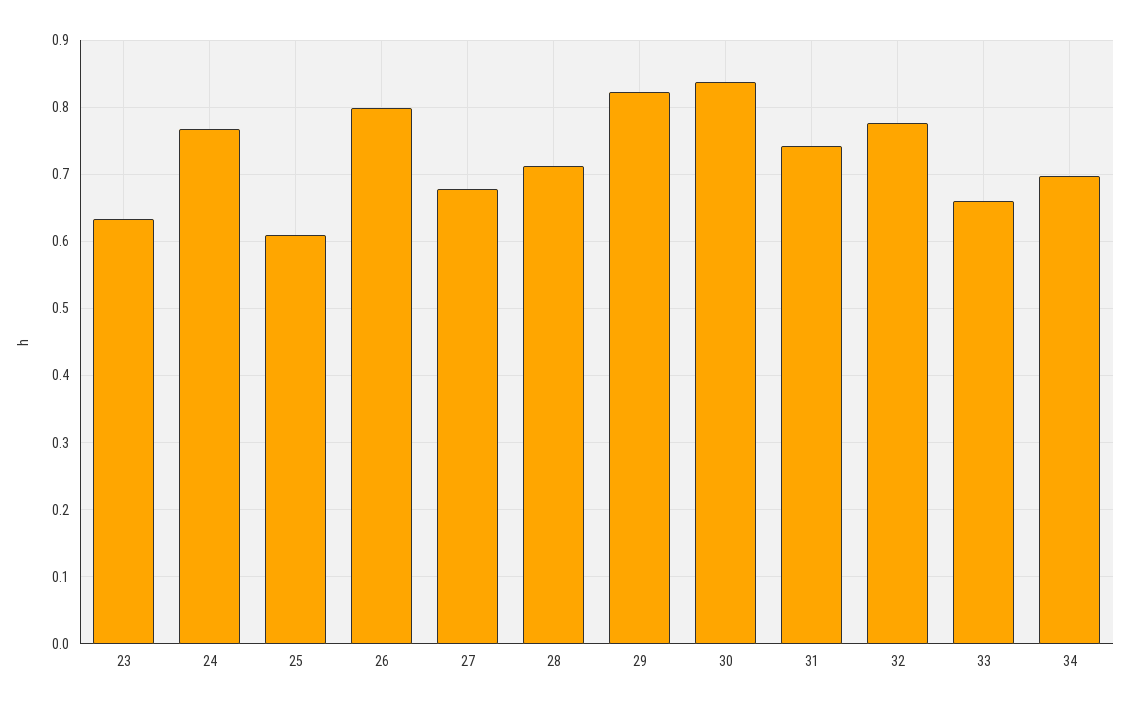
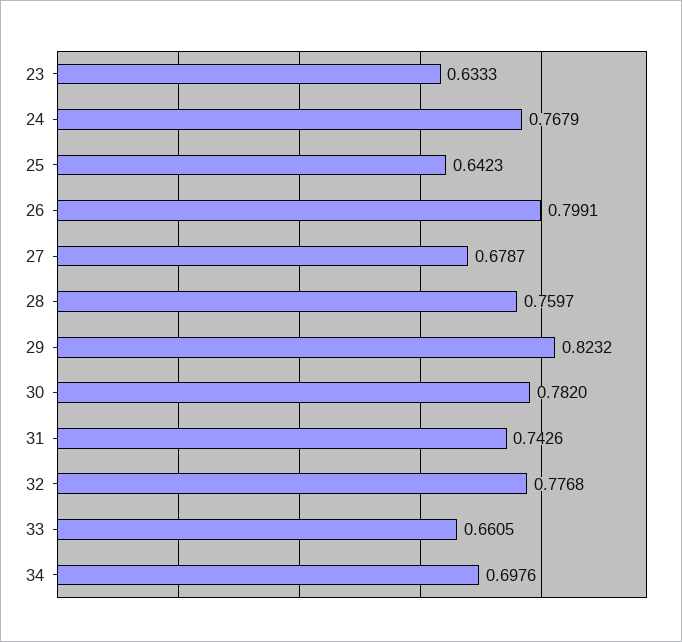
  {
    "23": 0.6333,
    "24": 0.7679,
-   "25": 0.61,
+   "25": 0.6423,
    "26": 0.7991,
    "27": 0.6787,
-   "28": 0.71,
+   "28": 0.7597,
    "29": 0.8232,
-   "30": 0.84,
+   "30": 0.782,
    "31": 0.7426,
    "32": 0.7768,
    "33": 0.6605,
    "34": 0.6976
  }

